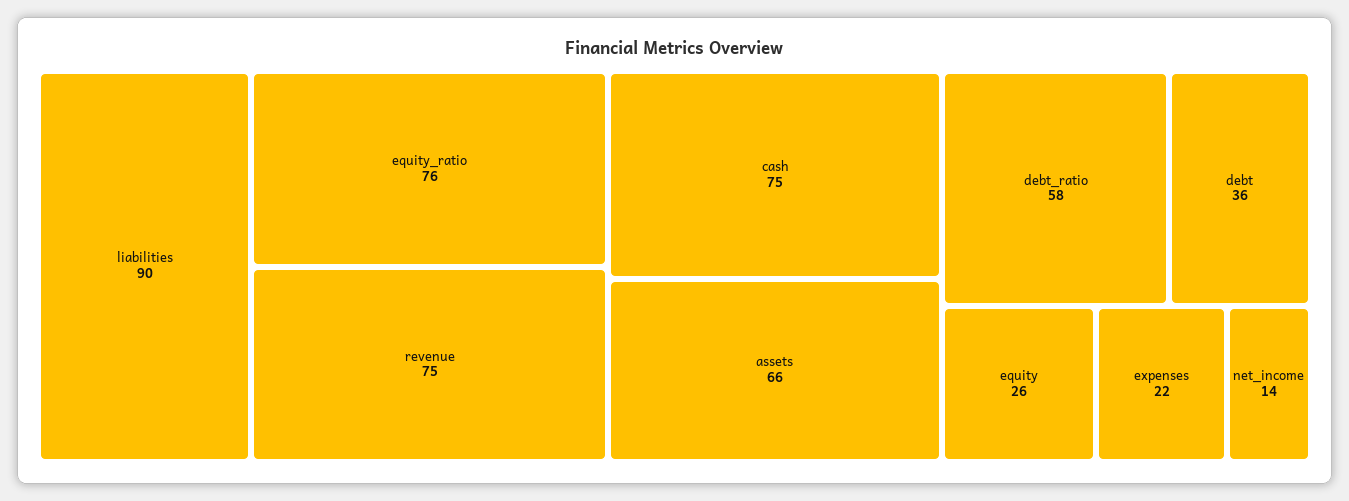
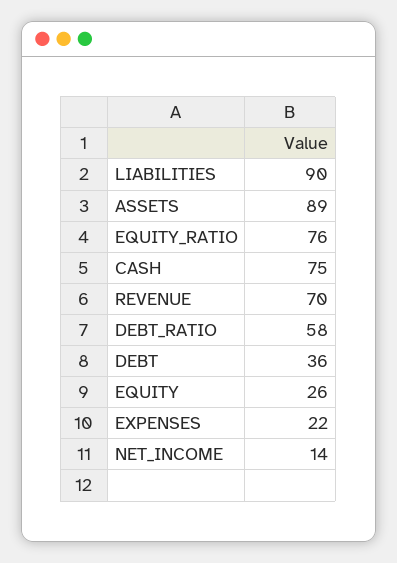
  {
    "liabilities": 90,
    "equity_ratio": 76,
-   "revenue": 75,
+   "revenue": 70,
    "cash": 75,
-   "assets": 66,
+   "assets": 89,
    "debt_ratio": 58,
    "debt": 36,
    "equity": 26,
    "expenses": 22,
    "net_income": 14
  }

